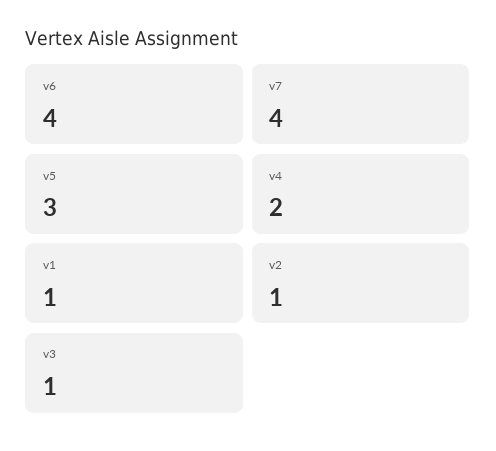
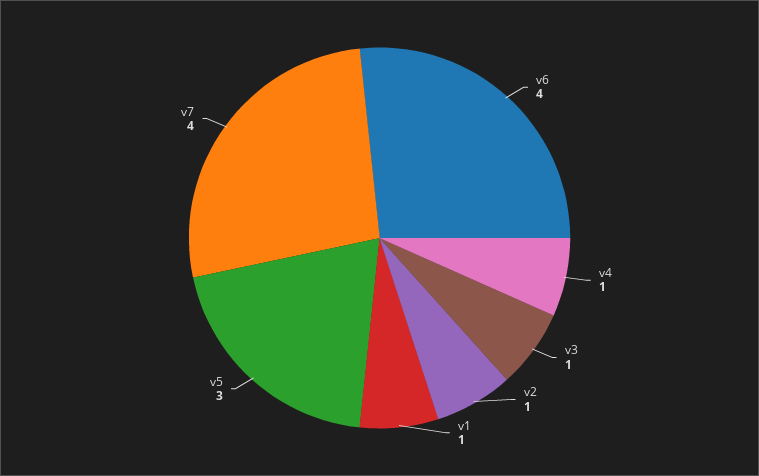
  {
    "v6": 4,
    "v7": 4,
    "v5": 3,
-   "v4": 2,
+   "v4": 1,
    "v1": 1,
    "v2": 1,
    "v3": 1
  }

